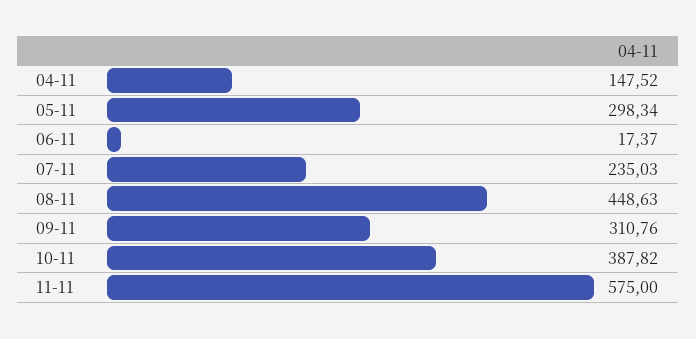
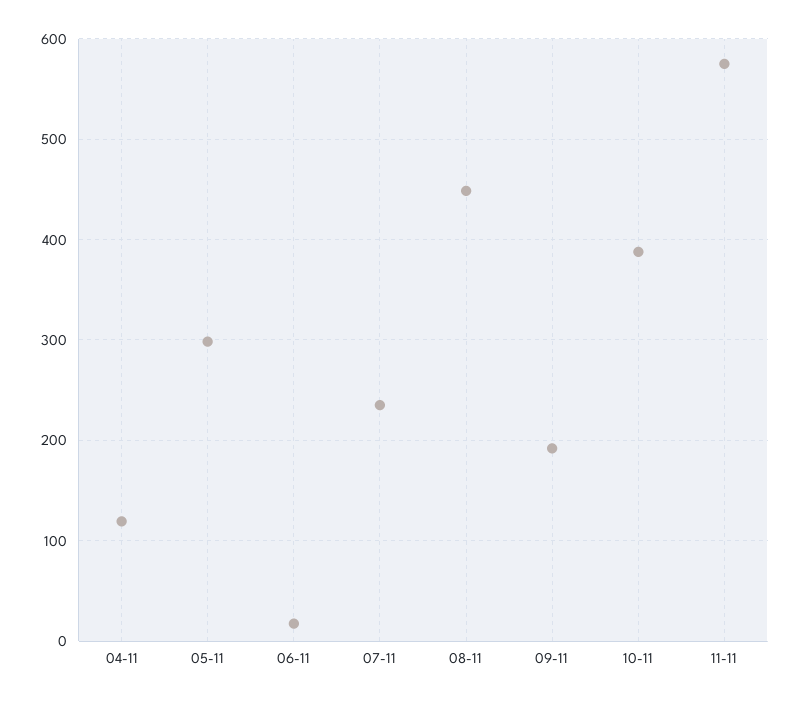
  {
-   "04-11": 147.52,
+   "04-11": 120,
    "05-11": 298.34,
    "06-11": 17.37,
    "07-11": 235.03,
    "08-11": 448.63,
-   "09-11": 310.76,
+   "09-11": 190,
    "10-11": 387.82,
    "11-11": 575
  }

